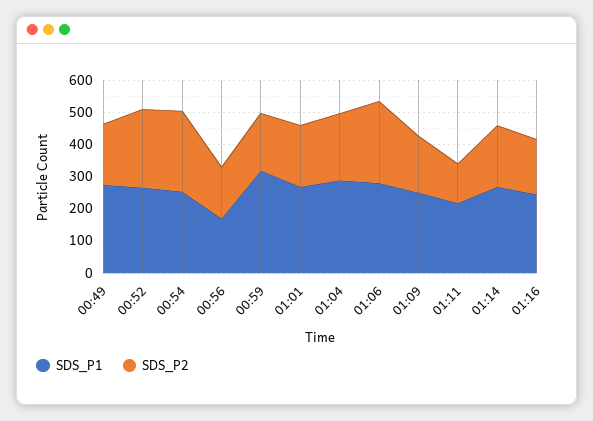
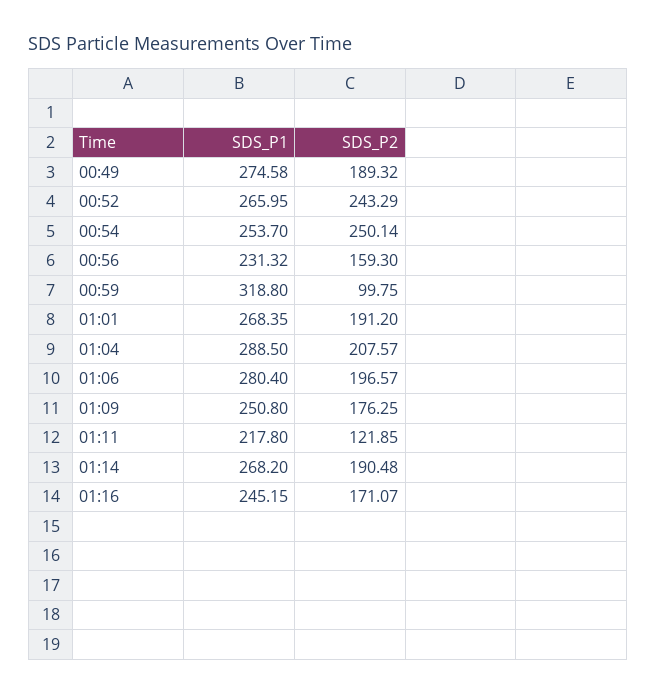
  {
    "SDS_P1": {
      "00:49": 274.58,
      "00:52": 265.95,
      "00:54": 253.7,
-     "00:56": 175,
+     "00:56": 231.32,
      "00:59": 318.8,
      "01:01": 268.35,
      "01:04": 288.5,
      "01:06": 280.4,
      "01:09": 250.8,
      "01:11": 217.8,
      "01:14": 268.2,
      "01:16": 245.15
    },
    "SDS_P2": {
      "00:49": 189.32,
      "00:52": 243.29,
      "00:54": 250.14,
      "00:56": 159.3,
-     "00:59": 175,
+     "00:59": 99.75,
      "01:01": 191.2,
      "01:04": 207.57,
-     "01:06": 250,
+     "01:06": 196.57,
      "01:09": 176.25,
      "01:11": 121.85,
      "01:14": 190.48,
      "01:16": 171.07
    }
  }

